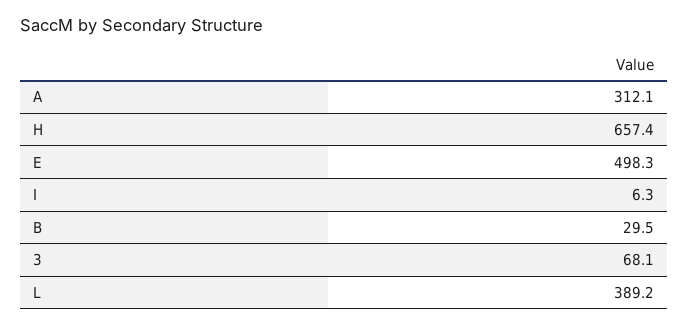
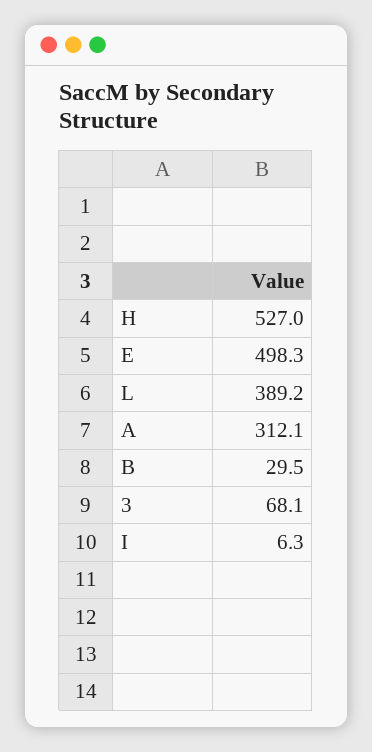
  {
    "A": 312.1,
-   "H": 657.4,
+   "H": 527,
    "E": 498.3,
    "I": 6.3,
    "B": 29.5,
    "3": 68.1,
    "L": 389.2
  }

